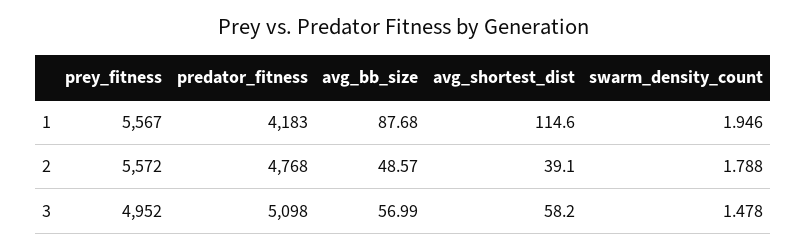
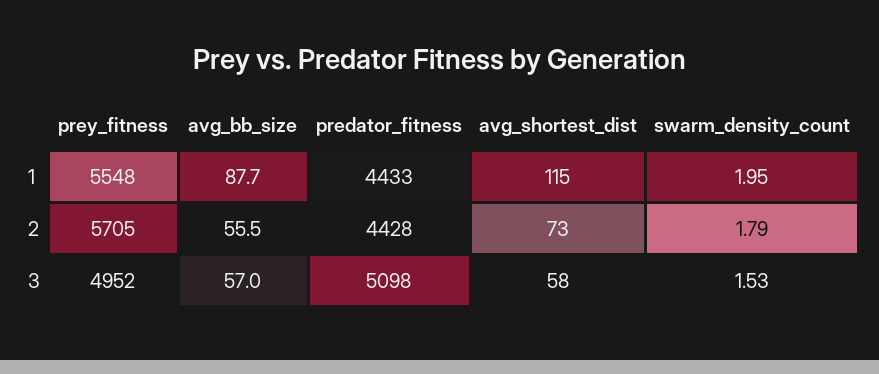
  {
    "prey_fitness": {
-     "1": 5567,
+     "1": 5548,
-     "2": 5572,
+     "2": 5705,
      "3": 4952
    },
    "predator_fitness": {
-     "1": 4183,
+     "1": 4433,
-     "2": 4768,
+     "2": 4428,
      "3": 5098
    },
    "avg_bb_size": {
      "1": 87.68,
-     "2": 48.57,
+     "2": 55.5,
      "3": 56.99
    },
    "avg_shortest_dist": {
      "1": 114.6,
-     "2": 39.1,
+     "2": 73,
      "3": 58.2
    },
    "swarm_density_count": {
      "1": 1.946,
      "2": 1.788,
-     "3": 1.478
+     "3": 1.53
    }
  }

